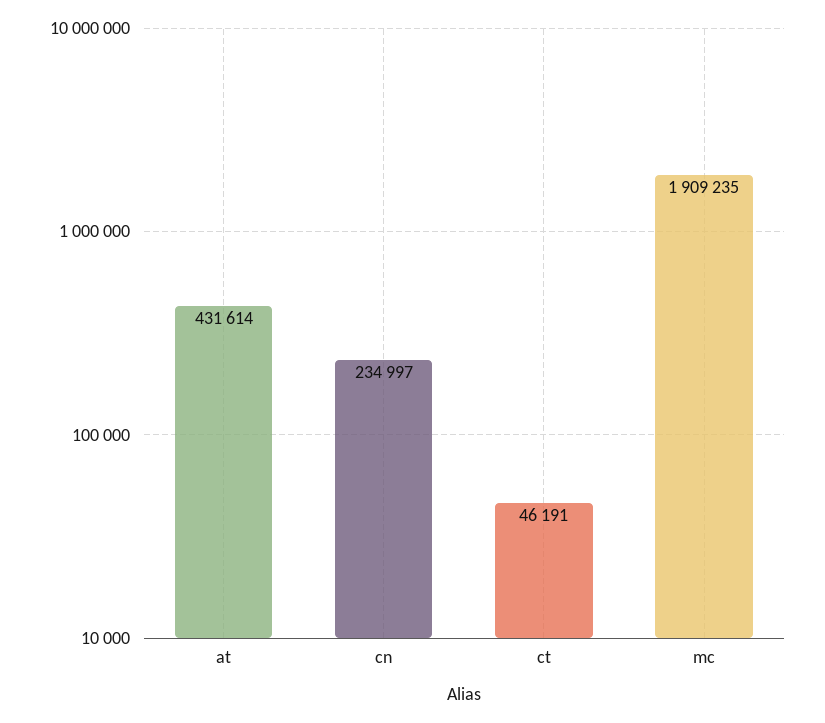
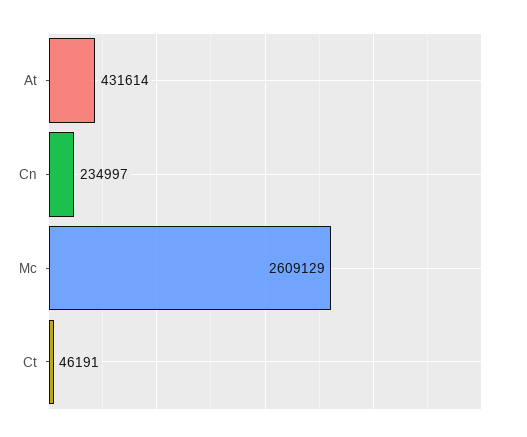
  {
    "at": 431614,
    "cn": 234997,
    "ct": 46191,
-   "mc": 1909235
+   "mc": 2609129
  }

